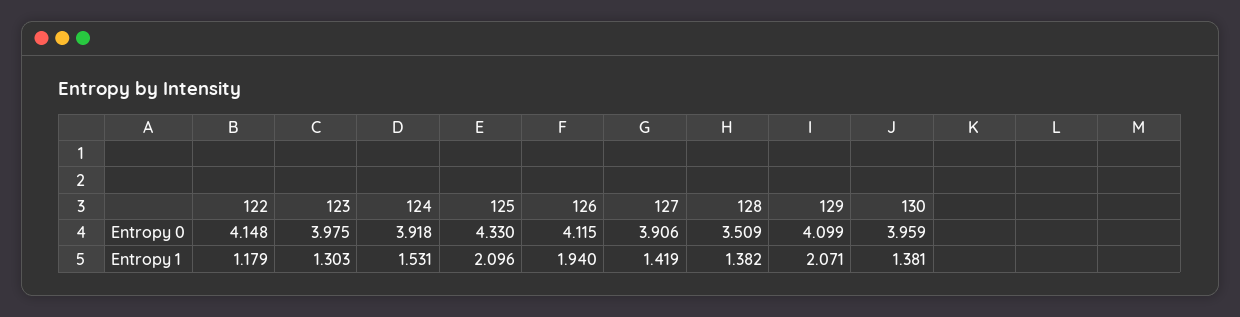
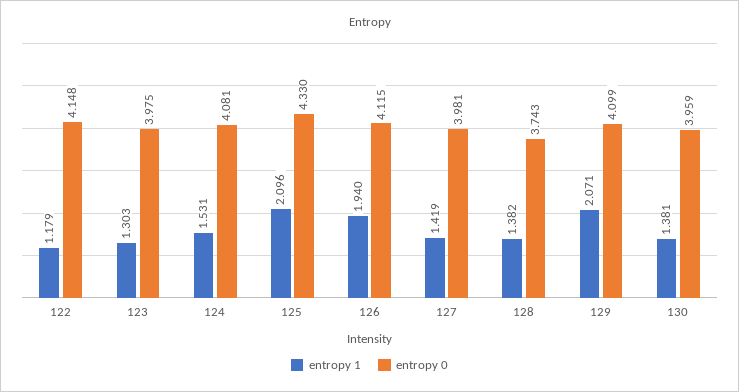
  {
    "Entropy 0": {
      "122": 4.148,
      "123": 3.975,
-     "124": 3.918,
+     "124": 4.081,
      "125": 4.33,
      "126": 4.115,
-     "127": 3.906,
+     "127": 3.981,
-     "128": 3.509,
+     "128": 3.743,
      "129": 4.099,
      "130": 3.959
    },
    "Entropy 1": {
      "122": 1.179,
      "123": 1.303,
      "124": 1.531,
      "125": 2.096,
      "126": 1.94,
      "127": 1.419,
      "128": 1.382,
      "129": 2.071,
      "130": 1.381
    }
  }

